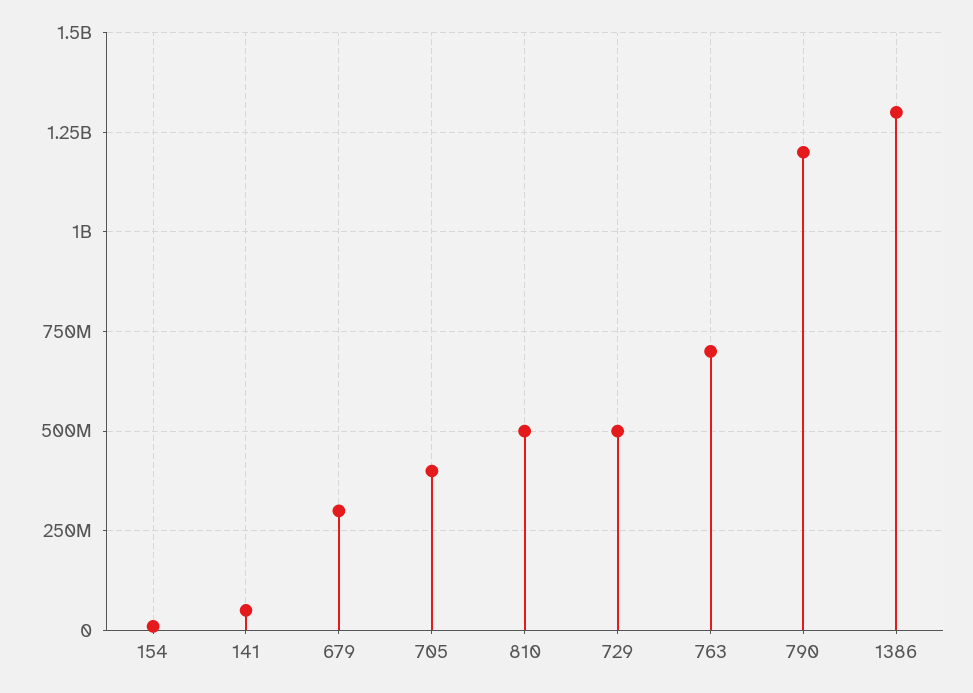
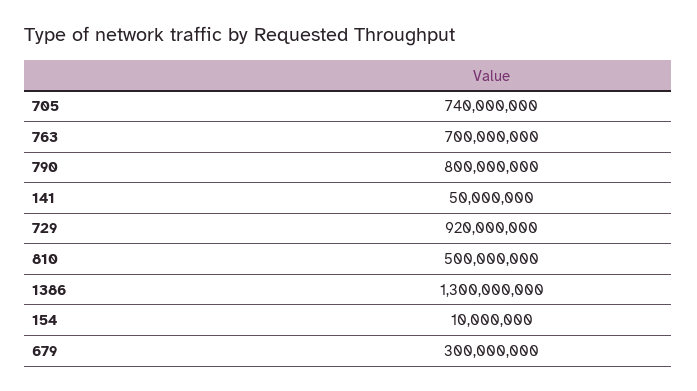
  {
    "154": 10000000,
    "141": 50000000,
    "679": 300000000,
-   "705": 400000000,
+   "705": 740000000,
    "810": 500000000,
-   "729": 500000000,
+   "729": 920000000,
    "763": 700000000,
-   "790": 1200000000,
+   "790": 800000000,
    "1386": 1300000000
  }

